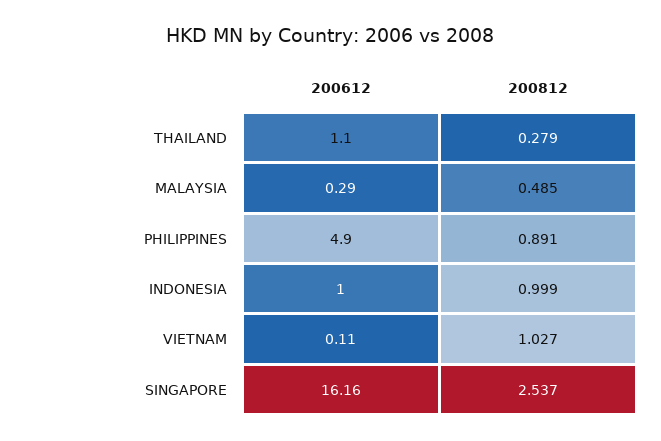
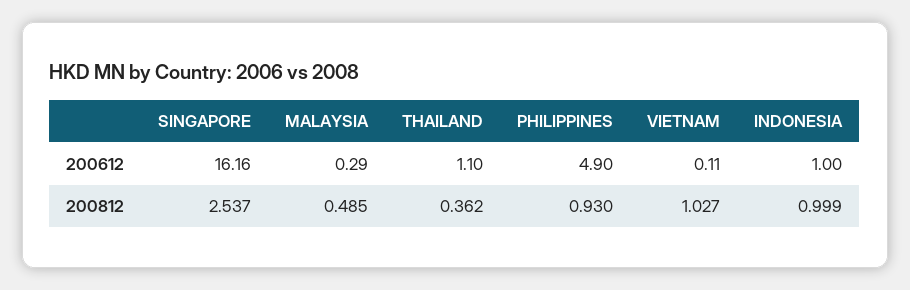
  {
    "200612": {
      "THAILAND": 1.1,
      "MALAYSIA": 0.29,
      "PHILIPPINES": 4.9,
      "INDONESIA": 1,
      "VIETNAM": 0.11,
      "SINGAPORE": 16.16
    },
    "200812": {
-     "THAILAND": 0.279,
+     "THAILAND": 0.362,
      "MALAYSIA": 0.485,
-     "PHILIPPINES": 0.891,
+     "PHILIPPINES": 0.93,
      "INDONESIA": 0.999,
      "VIETNAM": 1.027,
      "SINGAPORE": 2.537
    }
  }

